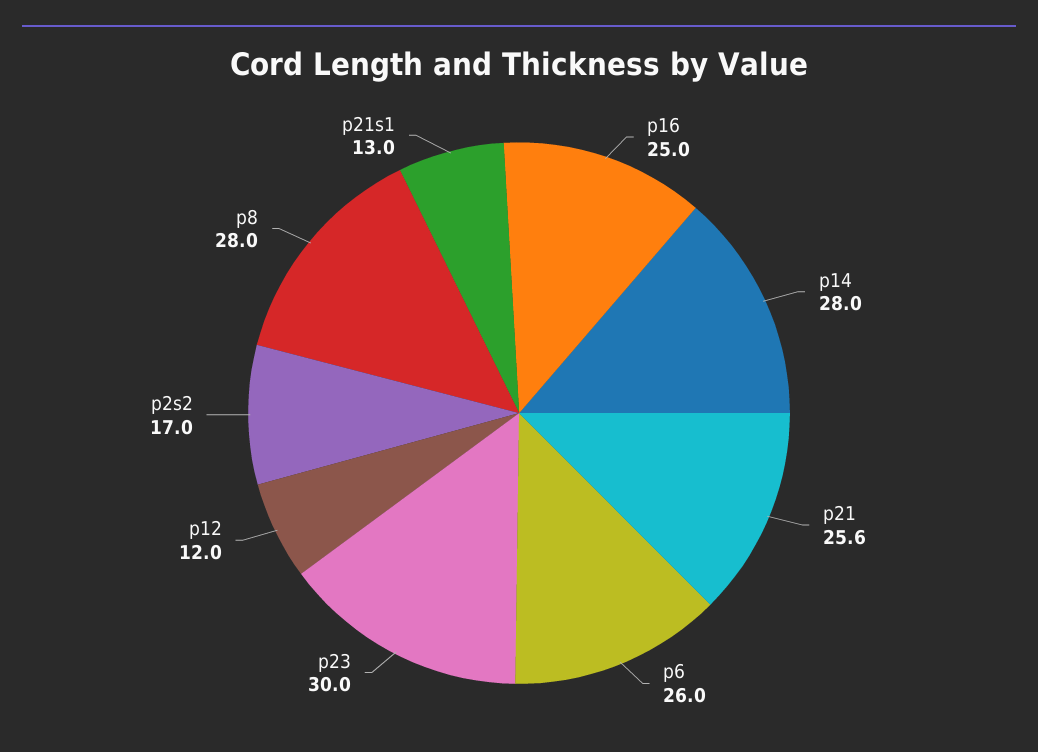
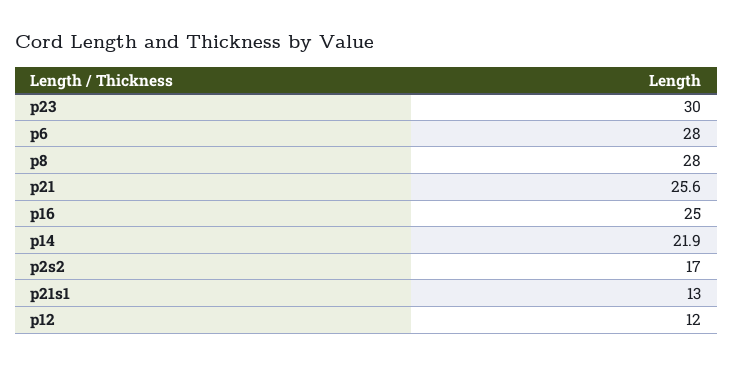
  {
    "p16": 25,
-   "p14": 28,
+   "p14": 21.9,
    "p21": 25.6,
-   "p6": 26,
+   "p6": 28,
    "p23": 30,
    "p12": 12,
    "p2s2": 17,
    "p8": 28,
    "p21s1": 13
  }

